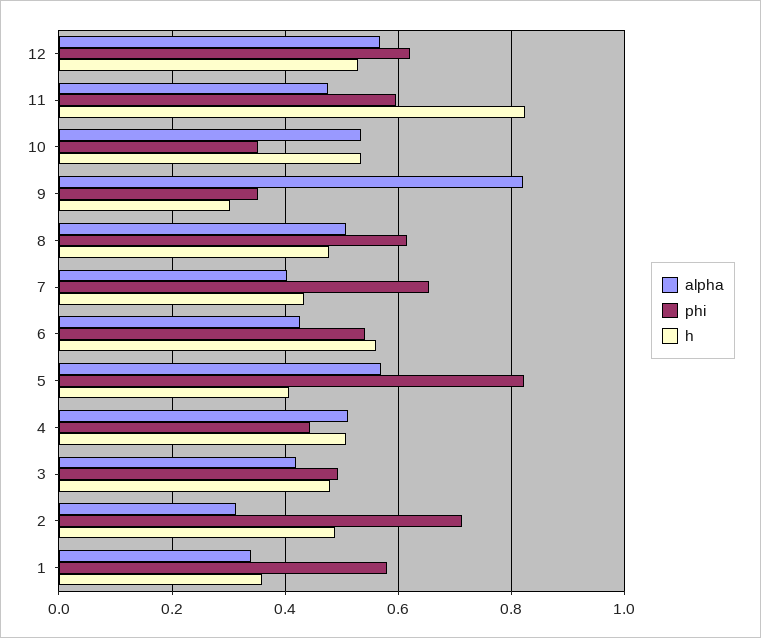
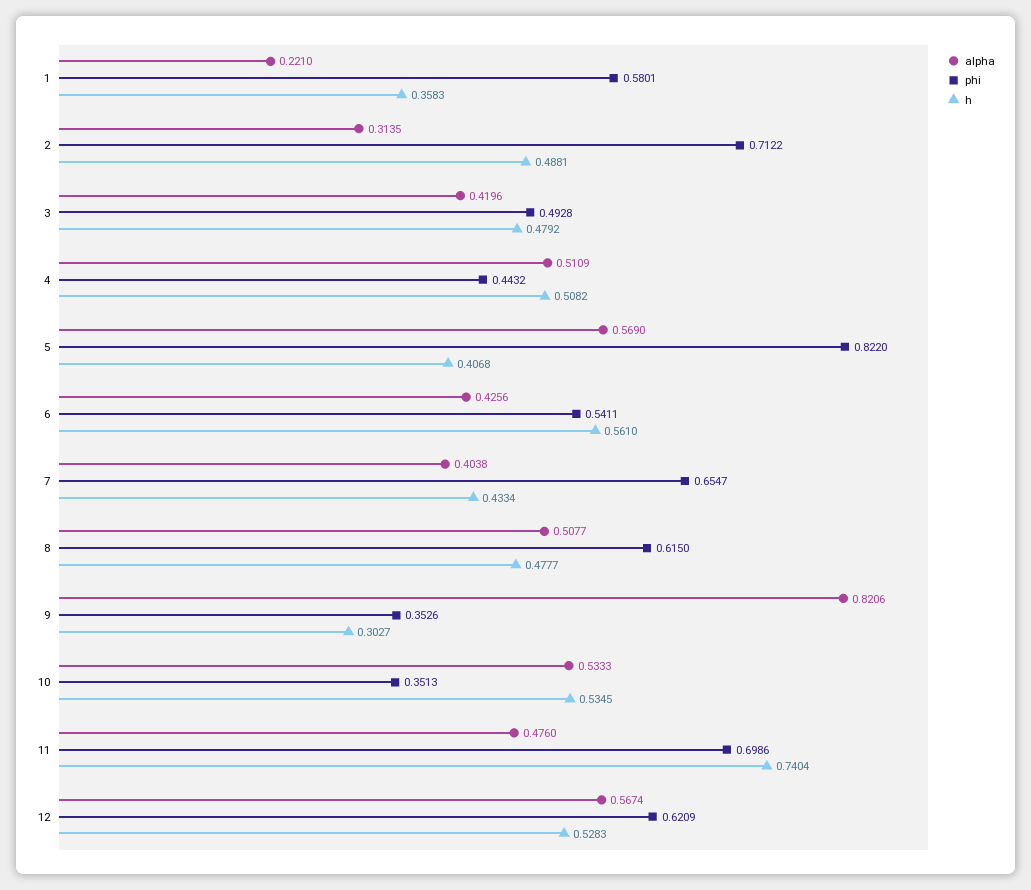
  {
    "alpha": {
      "12": 0.5674,
      "11": 0.476,
      "10": 0.5333,
      "9": 0.8206,
      "8": 0.5077,
      "7": 0.4038,
      "6": 0.4256,
      "5": 0.569,
      "4": 0.5109,
      "3": 0.4196,
      "2": 0.3135,
-     "1": 0.34
+     "1": 0.221
    },
    "phi": {
      "12": 0.6209,
-     "11": 0.6,
+     "11": 0.6986,
      "10": 0.3513,
      "9": 0.3526,
      "8": 0.615,
      "7": 0.6547,
      "6": 0.5411,
      "5": 0.822,
      "4": 0.4432,
      "3": 0.4928,
      "2": 0.7122,
      "1": 0.5801
    },
    "h": {
      "12": 0.5283,
-     "11": 0.82,
+     "11": 0.7404,
      "10": 0.5345,
      "9": 0.3027,
      "8": 0.4777,
      "7": 0.4334,
      "6": 0.561,
      "5": 0.4068,
      "4": 0.5082,
      "3": 0.4792,
      "2": 0.4881,
      "1": 0.3583
    }
  }

